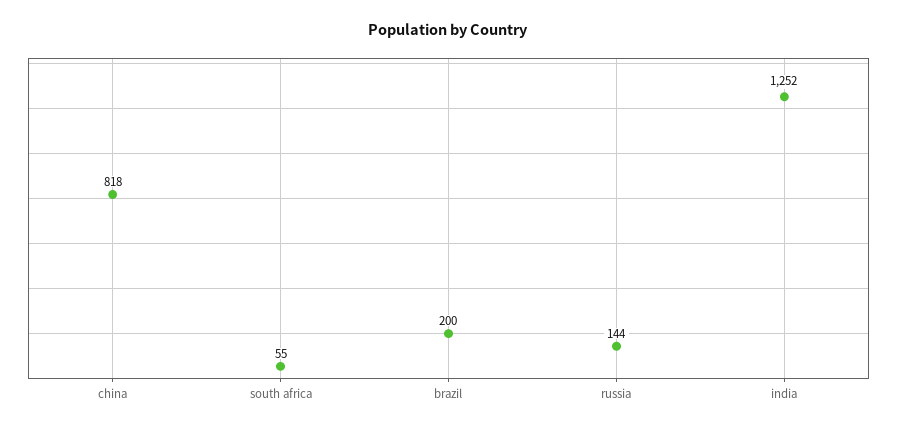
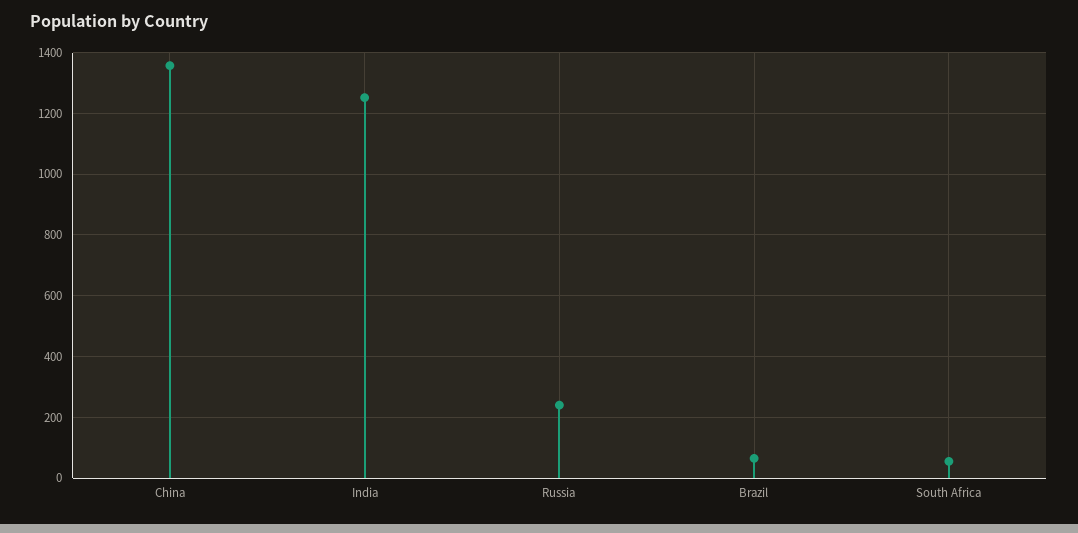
  {
-   "china": 818,
+   "china": 1360,
    "south africa": 55,
-   "brazil": 200,
+   "brazil": 60,
-   "russia": 144,
+   "russia": 240,
    "india": 1252
  }

